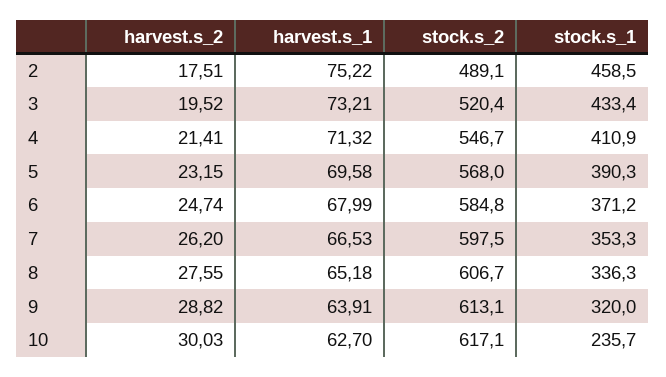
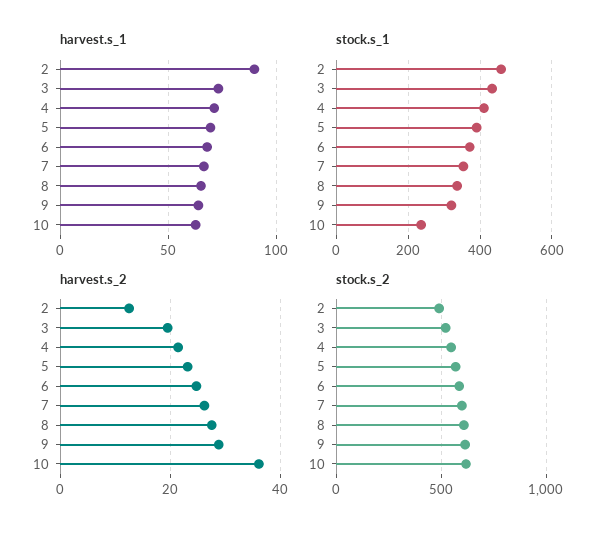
  {
    "harvest.s_2": {
-     "2": 17.51,
+     "2": 12,
      "3": 19.52,
      "4": 21.41,
      "5": 23.15,
      "6": 24.74,
      "7": 26.2,
      "8": 27.55,
      "9": 28.82,
-     "10": 30.03
+     "10": 36
    },
    "harvest.s_1": {
-     "2": 75.22,
+     "2": 90,
      "3": 73.21,
      "4": 71.32,
      "5": 69.58,
      "6": 67.99,
      "7": 66.53,
      "8": 65.18,
      "9": 63.91,
      "10": 62.7
    },
    "stock.s_2": {
      "2": 489.1,
      "3": 520.4,
      "4": 546.7,
      "5": 568,
      "6": 584.8,
      "7": 597.5,
      "8": 606.7,
      "9": 613.1,
      "10": 617.1
    },
    "stock.s_1": {
      "2": 458.5,
      "3": 433.4,
      "4": 410.9,
      "5": 390.3,
      "6": 371.2,
      "7": 353.3,
      "8": 336.3,
      "9": 320,
      "10": 235.7
    }
  }

